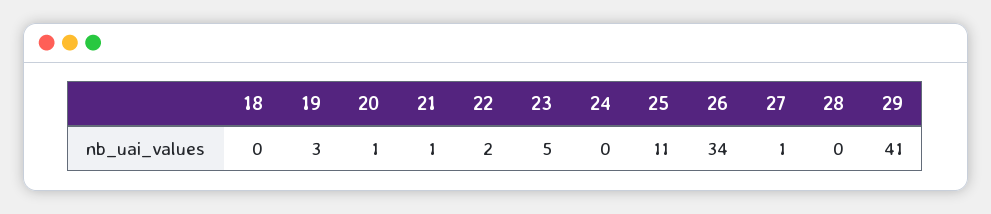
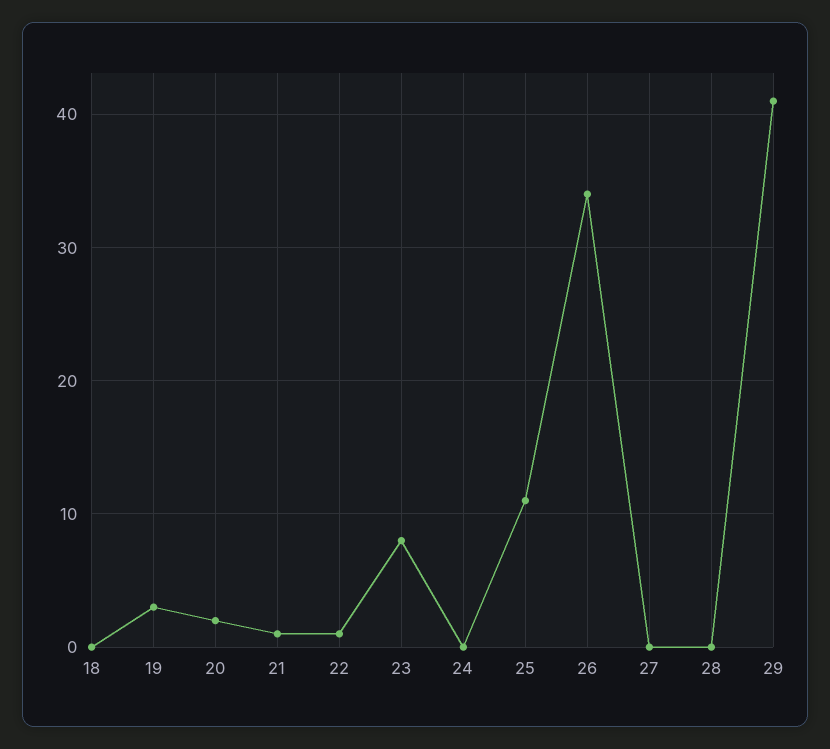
  {
    "18": 0,
    "19": 3,
-   "20": 1,
+   "20": 2,
    "21": 1,
-   "22": 2,
+   "22": 1,
-   "23": 5,
+   "23": 8,
    "24": 0,
    "25": 11,
    "26": 34,
-   "27": 1,
+   "27": 0,
    "28": 0,
    "29": 41
  }

